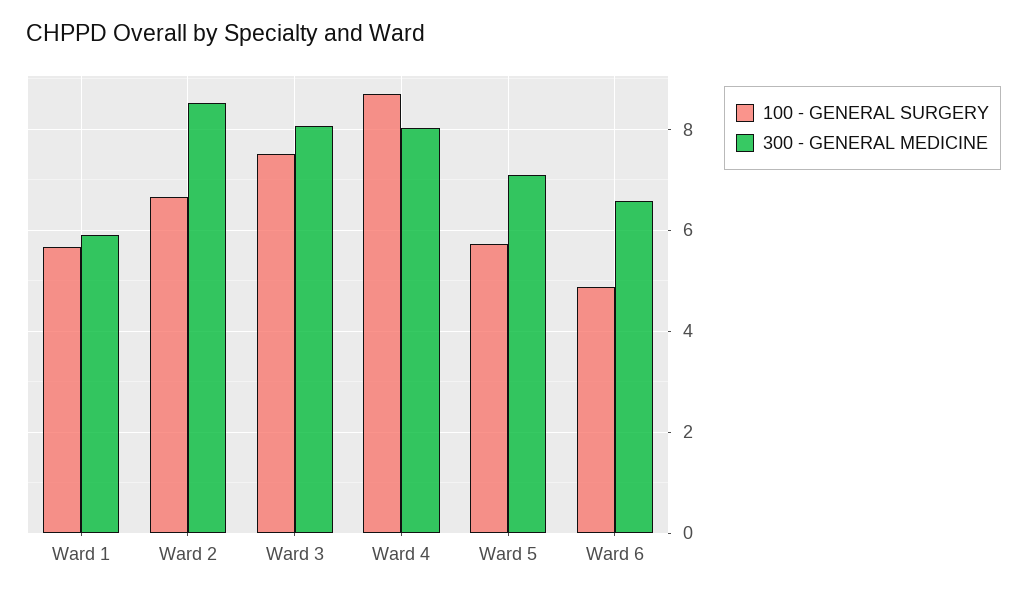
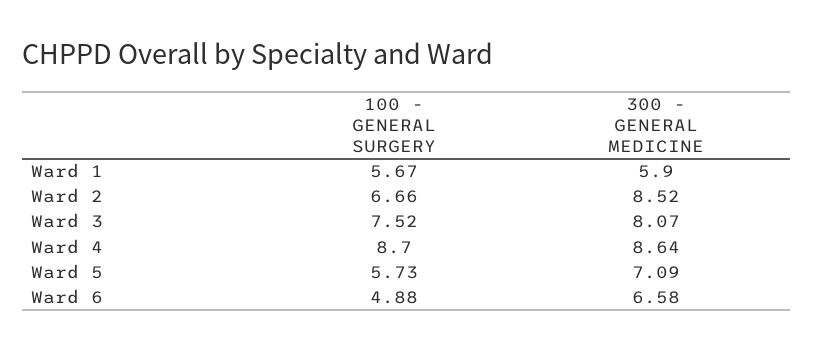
  {
    "100 - GENERAL SURGERY": {
      "Ward 1": 5.67,
      "Ward 2": 6.66,
      "Ward 3": 7.52,
      "Ward 4": 8.7,
      "Ward 5": 5.73,
      "Ward 6": 4.88
    },
    "300 - GENERAL MEDICINE": {
      "Ward 1": 5.9,
      "Ward 2": 8.52,
      "Ward 3": 8.07,
-     "Ward 4": 8,
+     "Ward 4": 8.64,
      "Ward 5": 7.09,
      "Ward 6": 6.58
    }
  }

